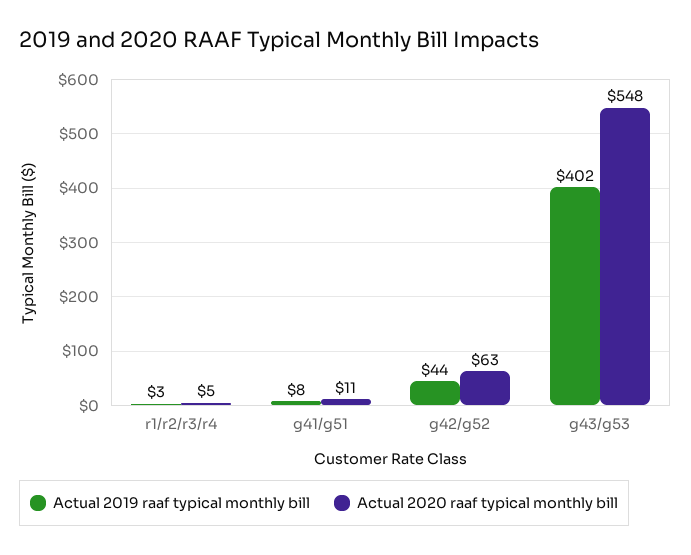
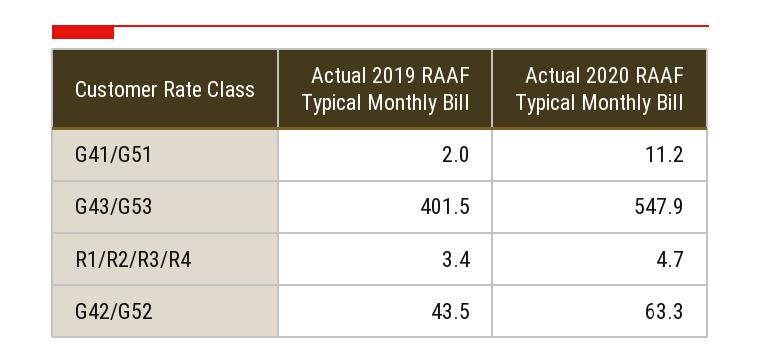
  {
    "Actual 2019 raaf typical monthly bill": {
      "r1/r2/r3/r4": 3.4,
-     "g41/g51": 8,
+     "g41/g51": 2,
      "g42/g52": 43.5,
      "g43/g53": 401.5
    },
    "Actual 2020 raaf typical monthly bill": {
      "r1/r2/r3/r4": 4.7,
      "g41/g51": 11.2,
      "g42/g52": 63.3,
      "g43/g53": 547.9
    }
  }

